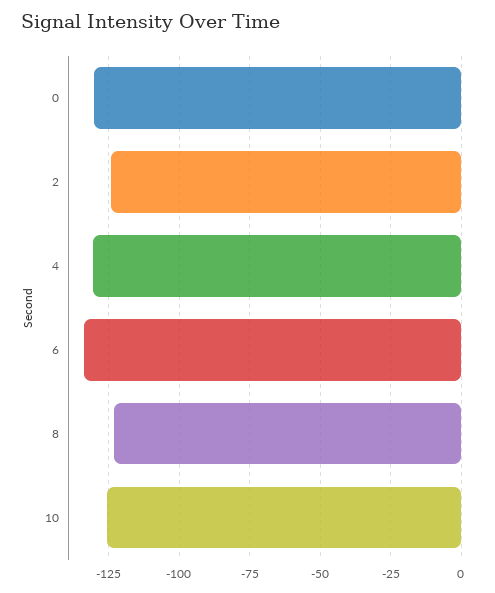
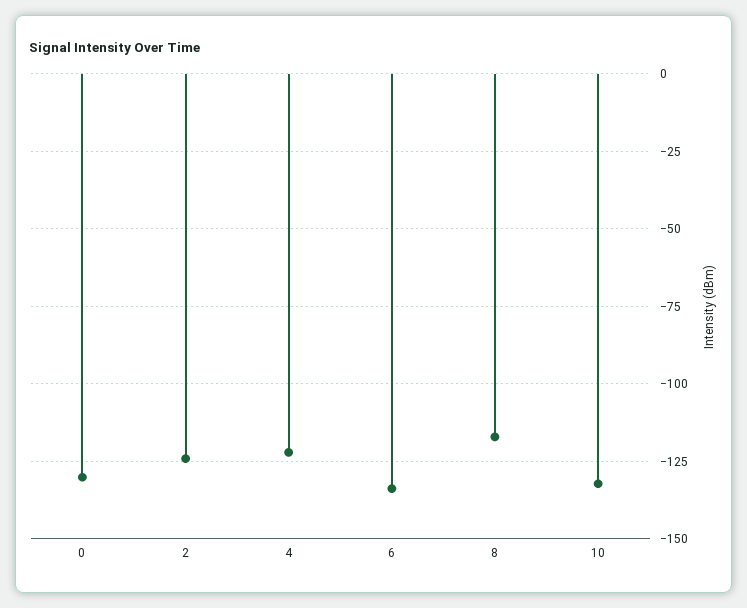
  {
    "0": -130,
    "2": -125,
-   "4": -130,
+   "4": -122.5,
    "6": -135,
-   "8": -122.5,
+   "8": -117.5,
-   "10": -125
+   "10": -132.5
  }

